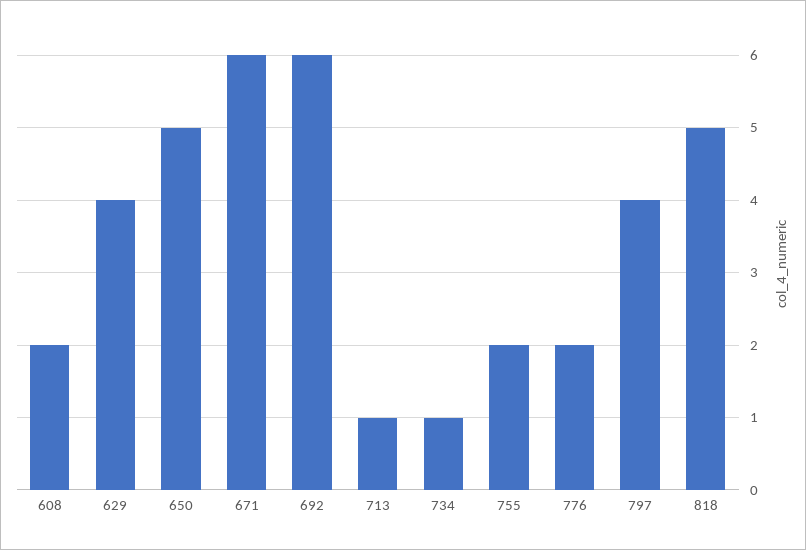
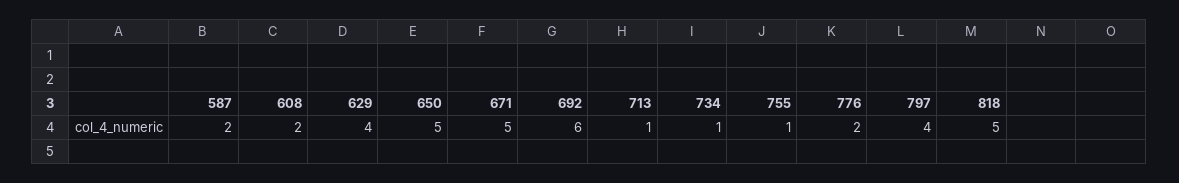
  {
    "608": 2,
    "629": 4,
    "650": 5,
-   "671": 6,
+   "671": 5,
    "692": 6,
    "713": 1,
    "734": 1,
-   "755": 2,
+   "755": 1,
    "776": 2,
    "797": 4,
-   "818": 5
+   "818": 5,
+   "587": 2
  }

